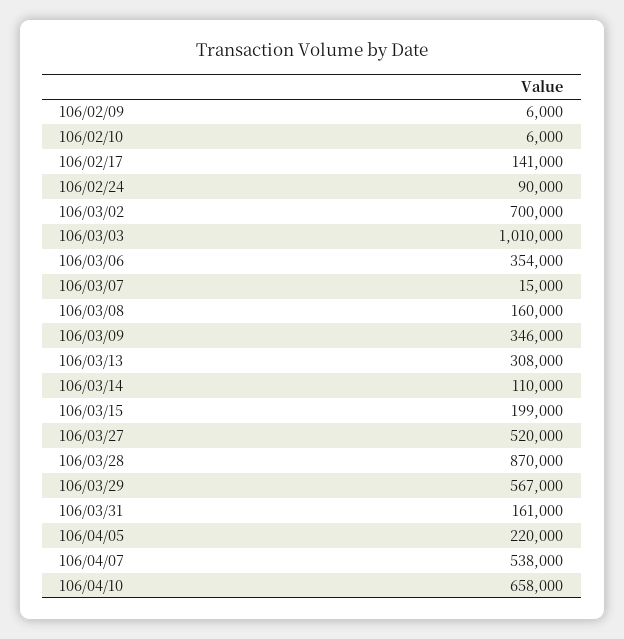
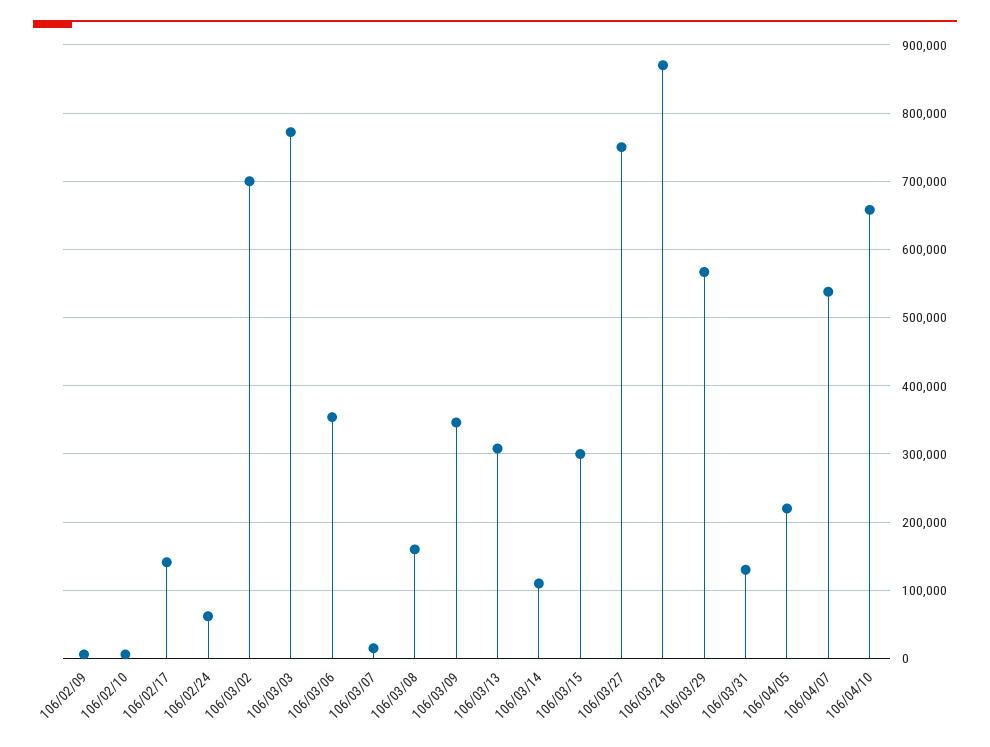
  {
    "106/02/09": 6000,
    "106/02/10": 6000,
    "106/02/17": 141000,
-   "106/02/24": 90000,
+   "106/02/24": 60000,
    "106/03/02": 700000,
-   "106/03/03": 1010000,
+   "106/03/03": 770000,
    "106/03/06": 354000,
    "106/03/07": 15000,
    "106/03/08": 160000,
    "106/03/09": 346000,
    "106/03/13": 308000,
    "106/03/14": 110000,
-   "106/03/15": 199000,
+   "106/03/15": 300000,
-   "106/03/27": 520000,
+   "106/03/27": 750000,
    "106/03/28": 870000,
    "106/03/29": 567000,
-   "106/03/31": 161000,
+   "106/03/31": 130000,
    "106/04/05": 220000,
    "106/04/07": 538000,
    "106/04/10": 658000
  }

